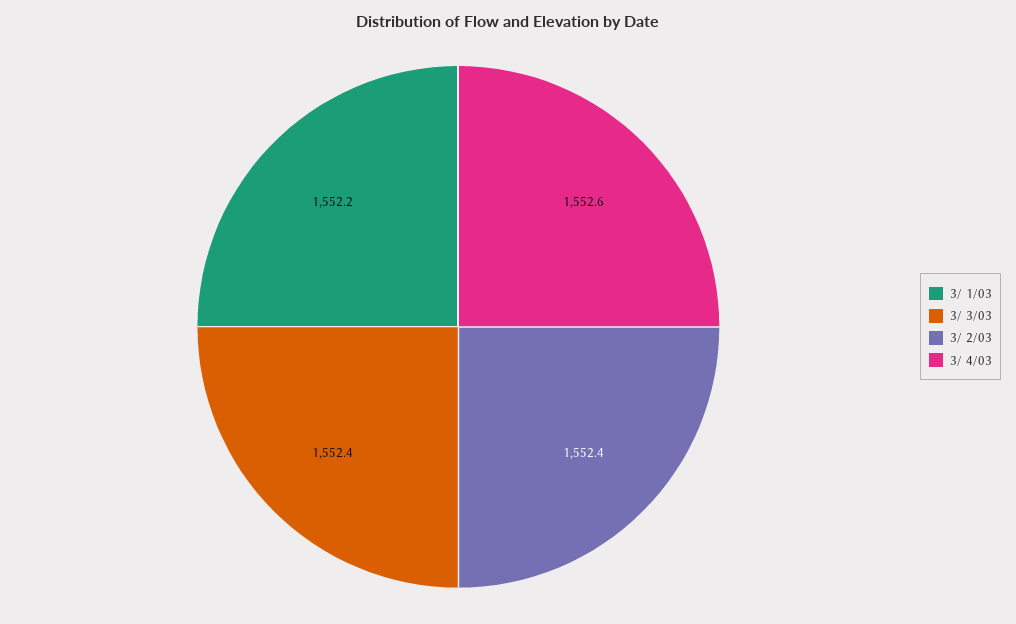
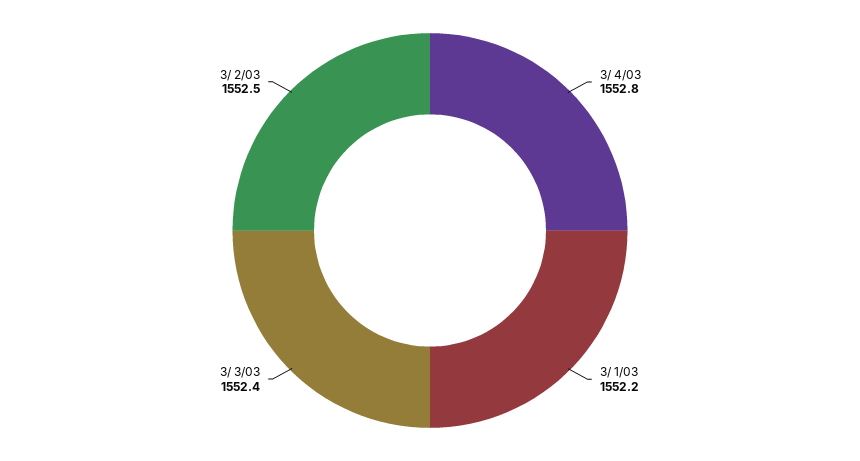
  {
    "3/ 1/03": 1552.2,
    "3/ 3/03": 1552.4,
-   "3/ 2/03": 1552.4,
+   "3/ 2/03": 1552.5,
-   "3/ 4/03": 1552.6
+   "3/ 4/03": 1552.8
  }

